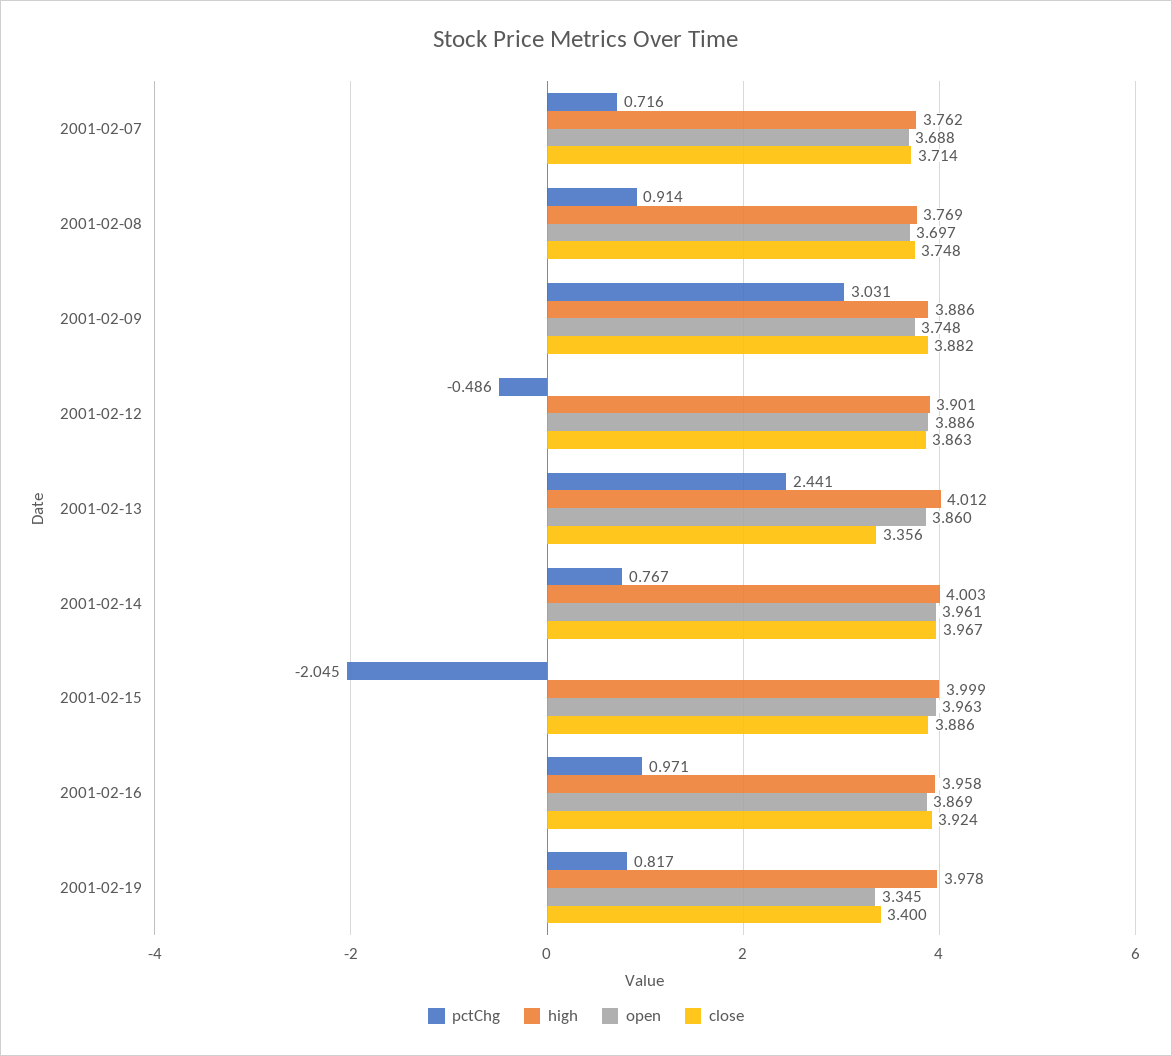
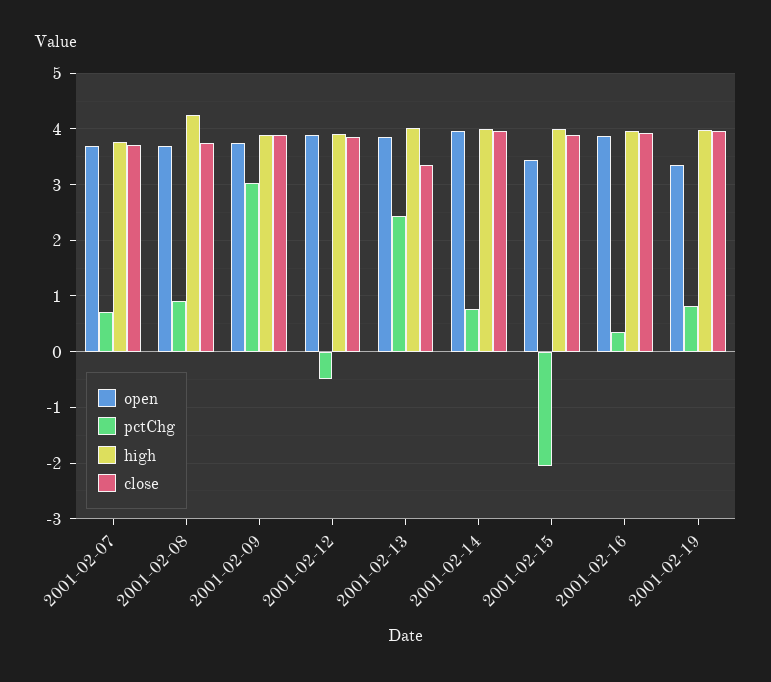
  {
    "pctChg": {
      "2001-02-07": 0.716,
      "2001-02-08": 0.914,
      "2001-02-09": 3.031,
      "2001-02-12": -0.486,
      "2001-02-13": 2.441,
      "2001-02-14": 0.767,
      "2001-02-15": -2.045,
-     "2001-02-16": 0.971,
+     "2001-02-16": 0.4,
      "2001-02-19": 0.817
    },
    "high": {
      "2001-02-07": 3.762,
-     "2001-02-08": 3.769,
+     "2001-02-08": 4.2,
      "2001-02-09": 3.886,
      "2001-02-12": 3.901,
      "2001-02-13": 4.012,
      "2001-02-14": 4.003,
      "2001-02-15": 3.999,
      "2001-02-16": 3.958,
      "2001-02-19": 3.978
    },
    "open": {
      "2001-02-07": 3.688,
      "2001-02-08": 3.697,
      "2001-02-09": 3.748,
      "2001-02-12": 3.886,
      "2001-02-13": 3.86,
      "2001-02-14": 3.961,
-     "2001-02-15": 3.963,
+     "2001-02-15": 3.4,
      "2001-02-16": 3.869,
      "2001-02-19": 3.345
    },
    "close": {
      "2001-02-07": 3.714,
      "2001-02-08": 3.748,
      "2001-02-09": 3.882,
      "2001-02-12": 3.863,
      "2001-02-13": 3.356,
      "2001-02-14": 3.967,
      "2001-02-15": 3.886,
      "2001-02-16": 3.924,
-     "2001-02-19": 3.4
+     "2001-02-19": 4
    }
  }

